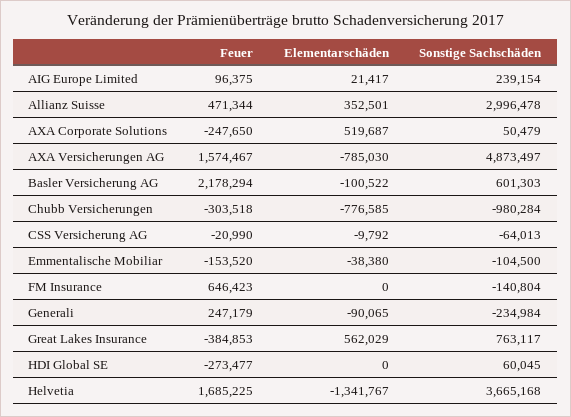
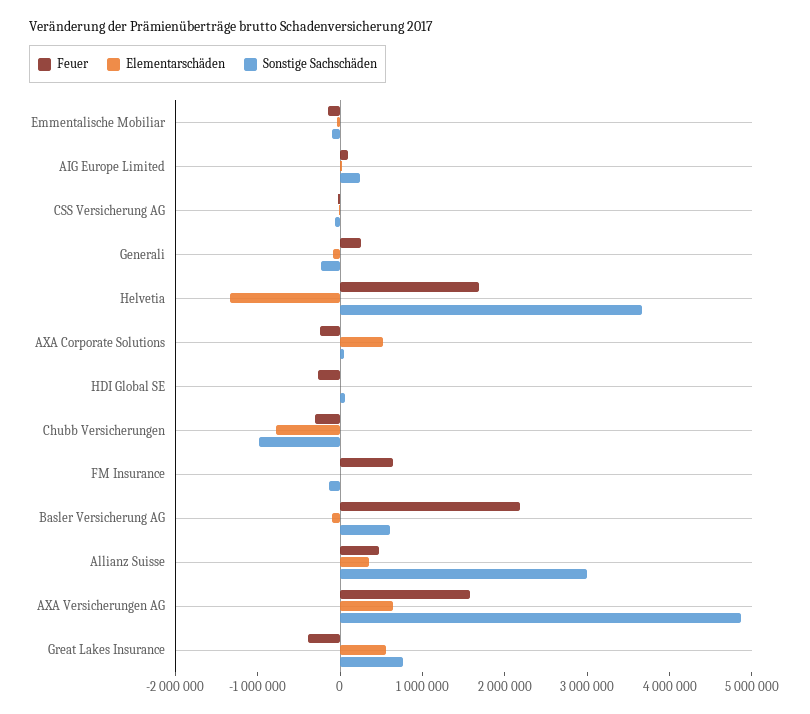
  {
    "Feuer": {
      "AIG Europe Limited": 96375,
      "Allianz Suisse": 471344,
      "AXA Corporate Solutions": -247650,
      "AXA Versicherungen AG": 1574467,
      "Basler Versicherung AG": 2178294,
      "Chubb Versicherungen": -303518,
      "CSS Versicherung AG": -20990,
      "Emmentalische Mobiliar": -153520,
      "FM Insurance": 646423,
      "Generali": 247179,
      "Great Lakes Insurance": -384853,
      "HDI Global SE": -273477,
      "Helvetia": 1685225
    },
    "Elementarschäden": {
      "AIG Europe Limited": 21417,
      "Allianz Suisse": 352501,
      "AXA Corporate Solutions": 519687,
-     "AXA Versicherungen AG": -785030,
+     "AXA Versicherungen AG": 600000,
      "Basler Versicherung AG": -100522,
      "Chubb Versicherungen": -776585,
      "CSS Versicherung AG": -9792,
      "Emmentalische Mobiliar": -38380,
      "FM Insurance": 0,
      "Generali": -90065,
      "Great Lakes Insurance": 562029,
      "HDI Global SE": 0,
      "Helvetia": -1341767
    },
    "Sonstige Sachschäden": {
      "AIG Europe Limited": 239154,
      "Allianz Suisse": 2996478,
      "AXA Corporate Solutions": 50479,
      "AXA Versicherungen AG": 4873497,
      "Basler Versicherung AG": 601303,
      "Chubb Versicherungen": -980284,
      "CSS Versicherung AG": -64013,
      "Emmentalische Mobiliar": -104500,
      "FM Insurance": -140804,
      "Generali": -234984,
      "Great Lakes Insurance": 763117,
      "HDI Global SE": 60045,
      "Helvetia": 3665168
    }
  }

